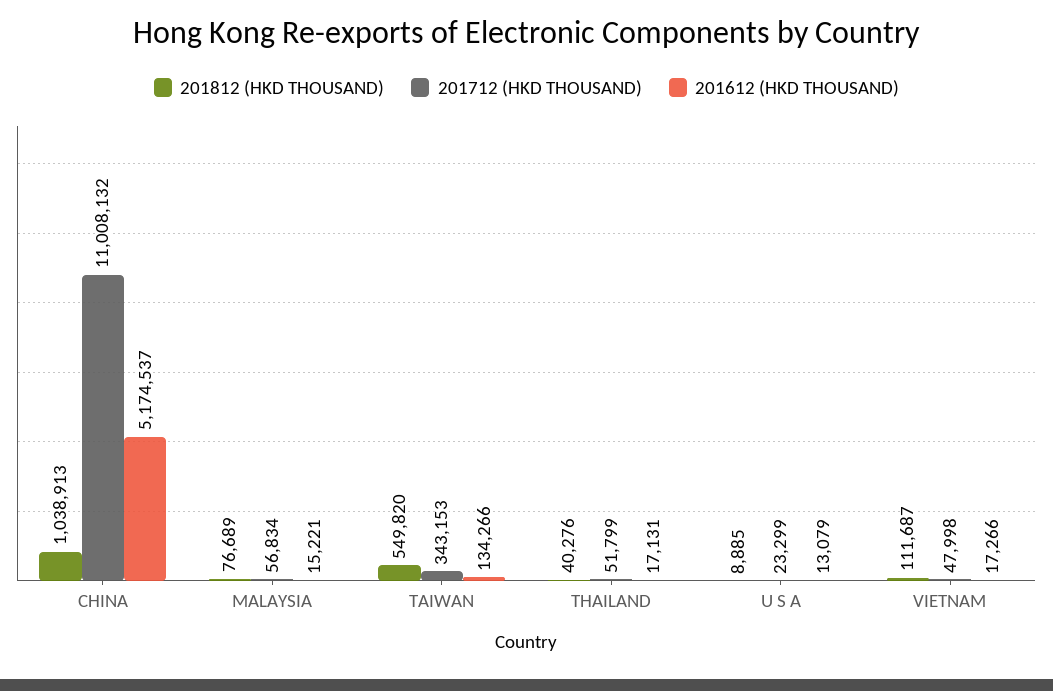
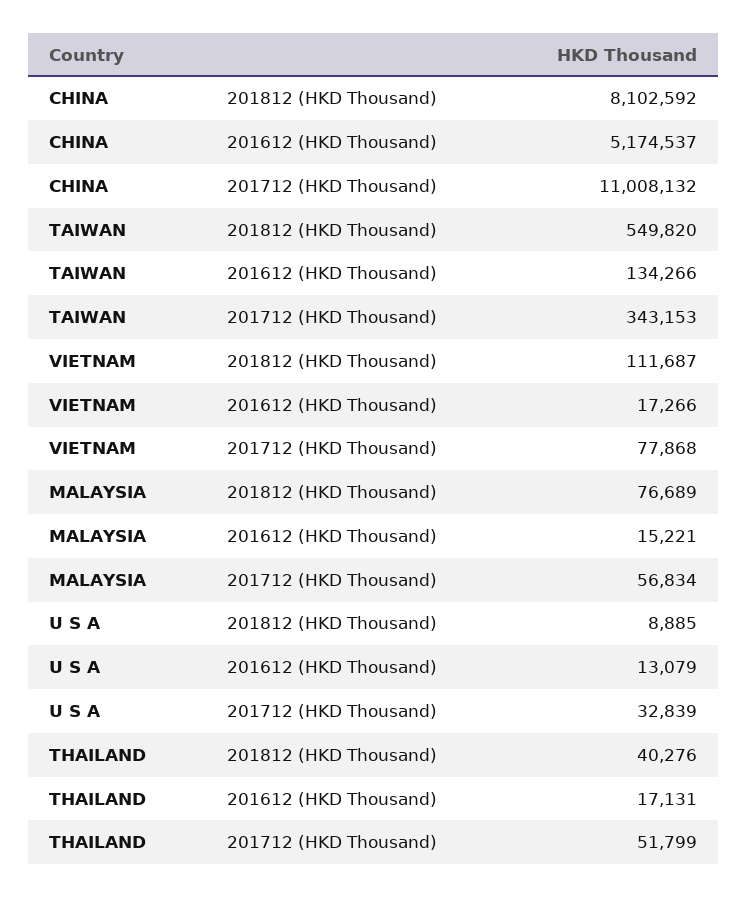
  {
    "201812 (HKD THOUSAND)": {
-     "CHINA": 1038913,
+     "CHINA": 8102592,
      "MALAYSIA": 76689,
      "TAIWAN": 549820,
      "THAILAND": 40276,
      "U S A": 8885,
      "VIETNAM": 111687
    },
    "201712 (HKD THOUSAND)": {
      "CHINA": 11008132,
      "MALAYSIA": 56834,
      "TAIWAN": 343153,
      "THAILAND": 51799,
-     "U S A": 23299,
+     "U S A": 32839,
-     "VIETNAM": 47998
+     "VIETNAM": 77868
    },
    "201612 (HKD THOUSAND)": {
      "CHINA": 5174537,
      "MALAYSIA": 15221,
      "TAIWAN": 134266,
      "THAILAND": 17131,
      "U S A": 13079,
      "VIETNAM": 17266
    }
  }

